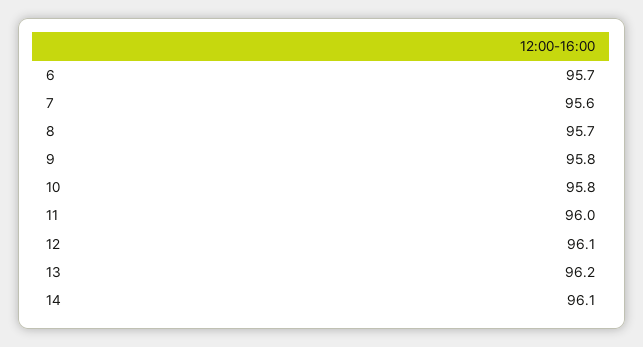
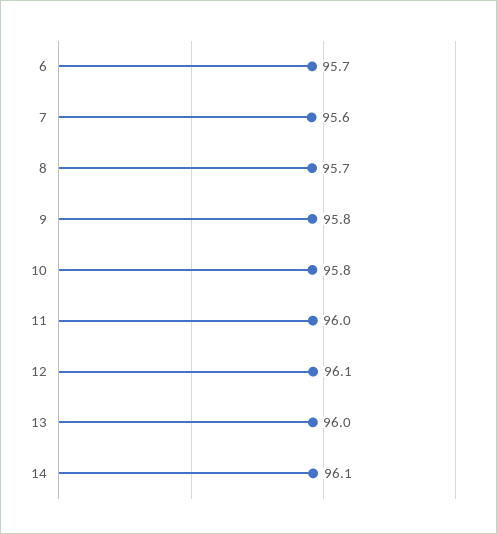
  {
    "6": 95.7,
    "7": 95.6,
    "8": 95.7,
    "9": 95.8,
    "10": 95.8,
    "11": 96,
    "12": 96.1,
-   "13": 96.2,
+   "13": 96,
    "14": 96.1
  }

